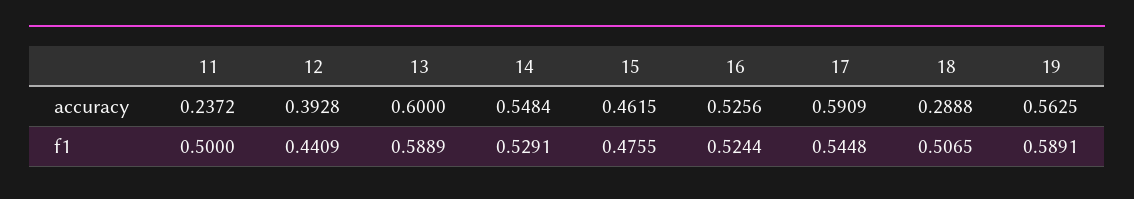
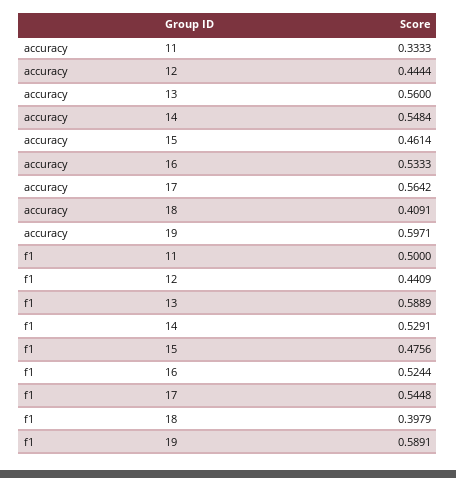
  {
    "11": {
-     "accuracy": 0.2372,
+     "accuracy": 0.3333,
      "f1": 0.5
    },
    "12": {
-     "accuracy": 0.3928,
+     "accuracy": 0.4444,
      "f1": 0.4409
    },
    "13": {
-     "accuracy": 0.6,
+     "accuracy": 0.56,
      "f1": 0.5889
    },
    "14": {
      "accuracy": 0.5484,
      "f1": 0.5291
    },
    "15": {
-     "accuracy": 0.4615,
+     "accuracy": 0.4614,
-     "f1": 0.4755
+     "f1": 0.4756
    },
    "16": {
-     "accuracy": 0.5256,
+     "accuracy": 0.5333,
      "f1": 0.5244
    },
    "17": {
-     "accuracy": 0.5909,
+     "accuracy": 0.5642,
      "f1": 0.5448
    },
    "18": {
-     "accuracy": 0.2888,
+     "accuracy": 0.4091,
-     "f1": 0.5065
+     "f1": 0.3979
    },
    "19": {
-     "accuracy": 0.5625,
+     "accuracy": 0.5971,
      "f1": 0.5891
    }
  }

